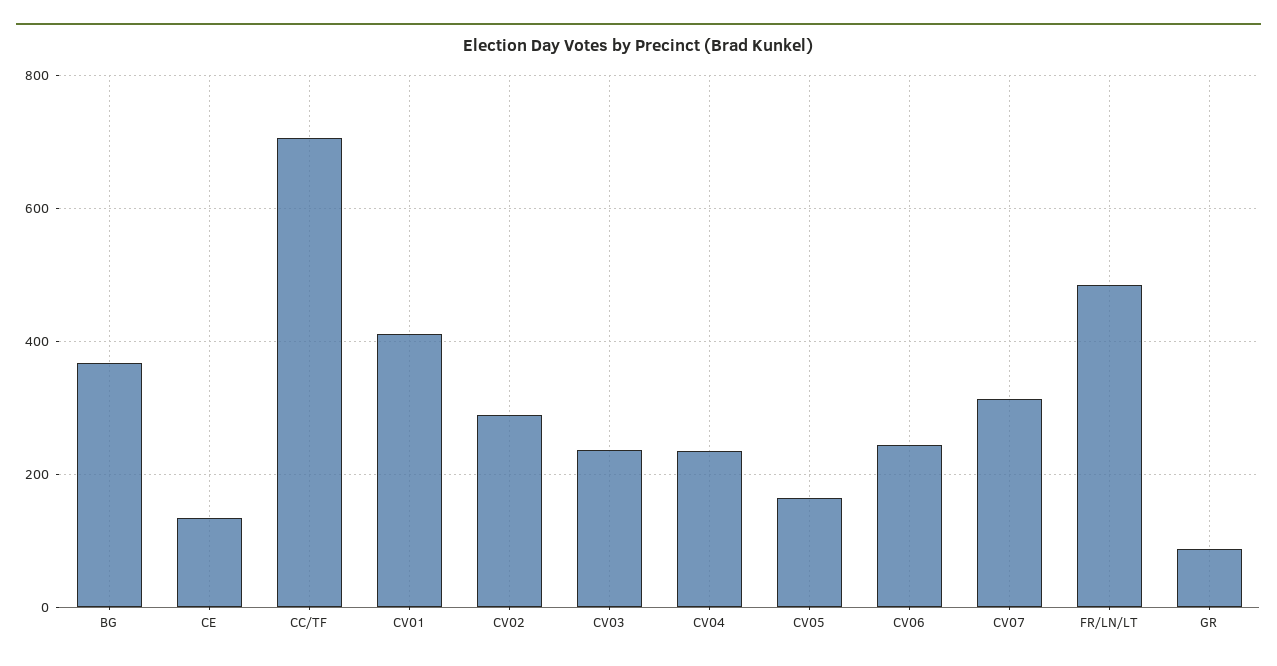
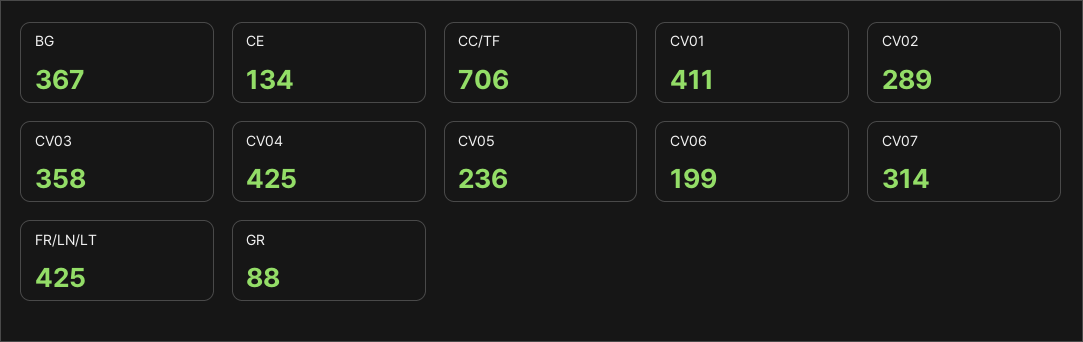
  {
    "BG": 367,
    "CE": 134,
    "CC/TF": 706,
    "CV01": 411,
    "CV02": 289,
-   "CV03": 240,
+   "CV03": 358,
-   "CV04": 240,
+   "CV04": 425,
-   "CV05": 160,
+   "CV05": 236,
-   "CV06": 240,
+   "CV06": 199,
    "CV07": 314,
-   "FR/LN/LT": 480,
+   "FR/LN/LT": 425,
    "GR": 88
  }

